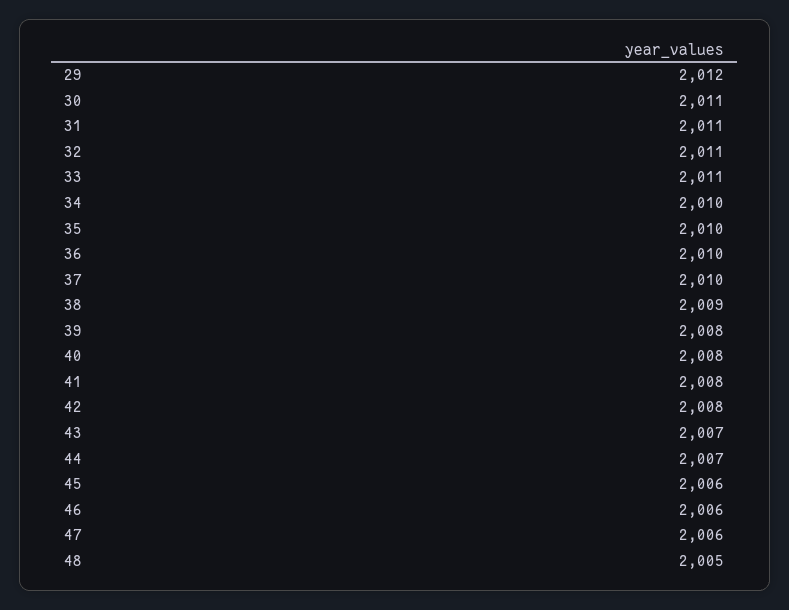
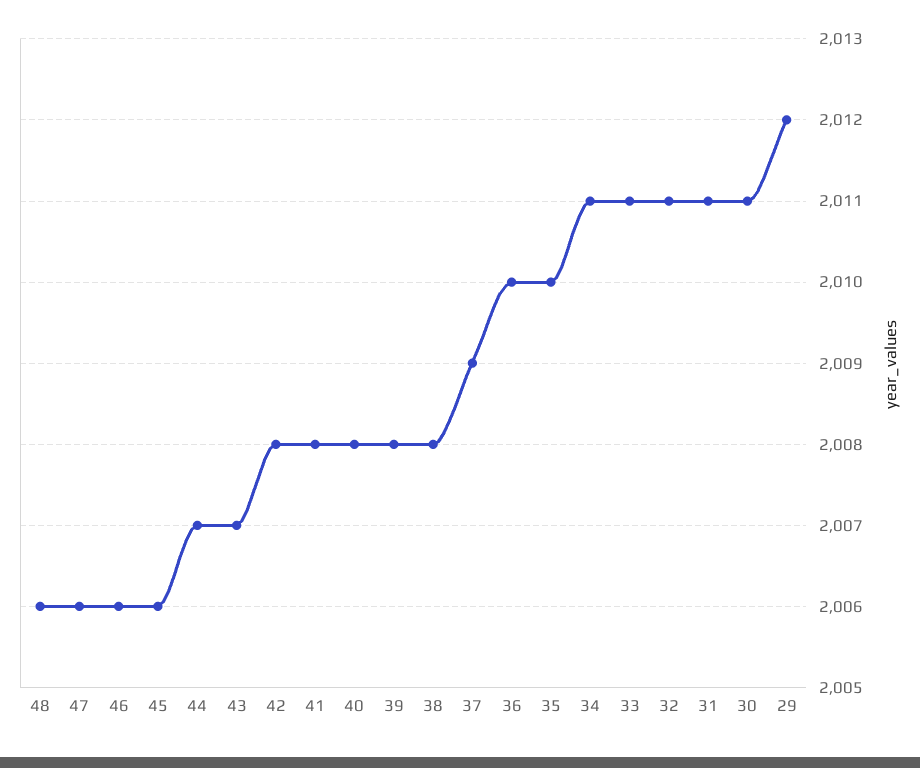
  {
    "29": 2012,
    "30": 2011,
    "31": 2011,
    "32": 2011,
    "33": 2011,
-   "34": 2010,
+   "34": 2011,
    "35": 2010,
    "36": 2010,
-   "37": 2010,
+   "37": 2009,
-   "38": 2009,
+   "38": 2008,
    "39": 2008,
    "40": 2008,
    "41": 2008,
    "42": 2008,
    "43": 2007,
    "44": 2007,
    "45": 2006,
    "46": 2006,
    "47": 2006,
-   "48": 2005
+   "48": 2006
  }

